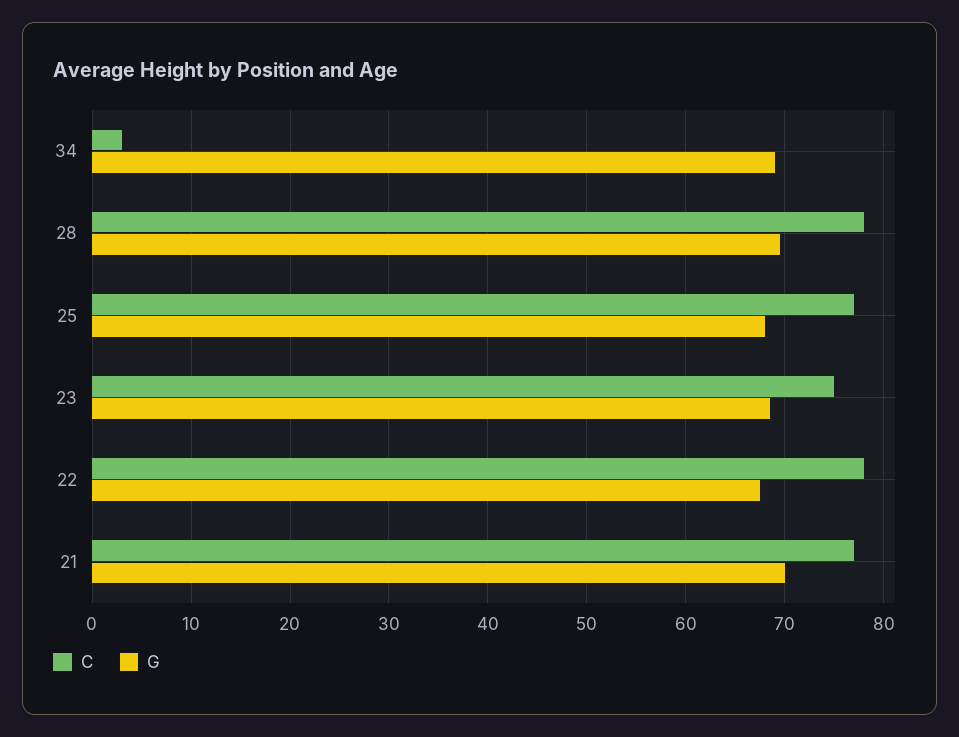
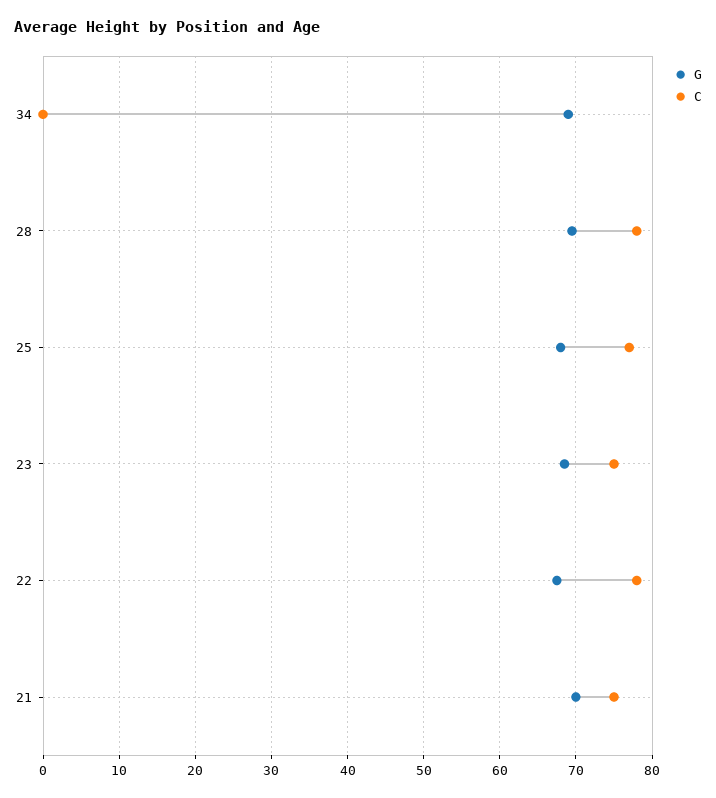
  {
    "C": {
-     "34": 3,
+     "34": 0,
      "28": 78,
      "25": 77,
      "23": 75,
      "22": 78,
-     "21": 77
+     "21": 75
    },
    "G": {
      "34": 69,
      "28": 70,
      "25": 68,
      "23": 69,
      "22": 68,
      "21": 70
    }
  }

